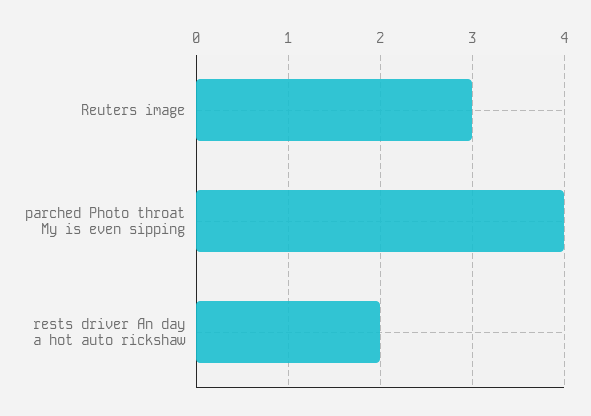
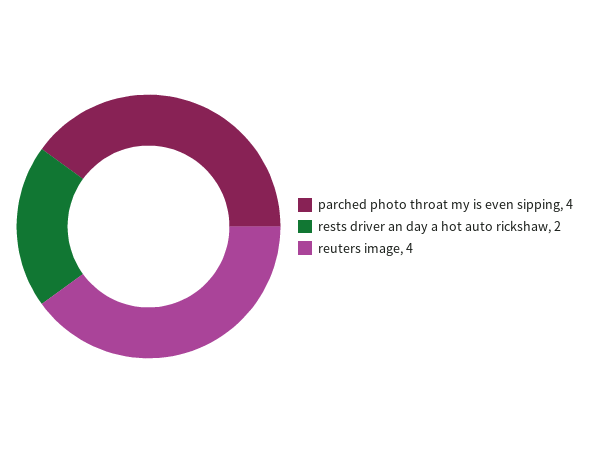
  {
-   "Reuters image": 3,
+   "Reuters image": 4,
    "parched Photo throat My is even sipping": 4,
    "rests driver An day a hot auto rickshaw": 2
  }

